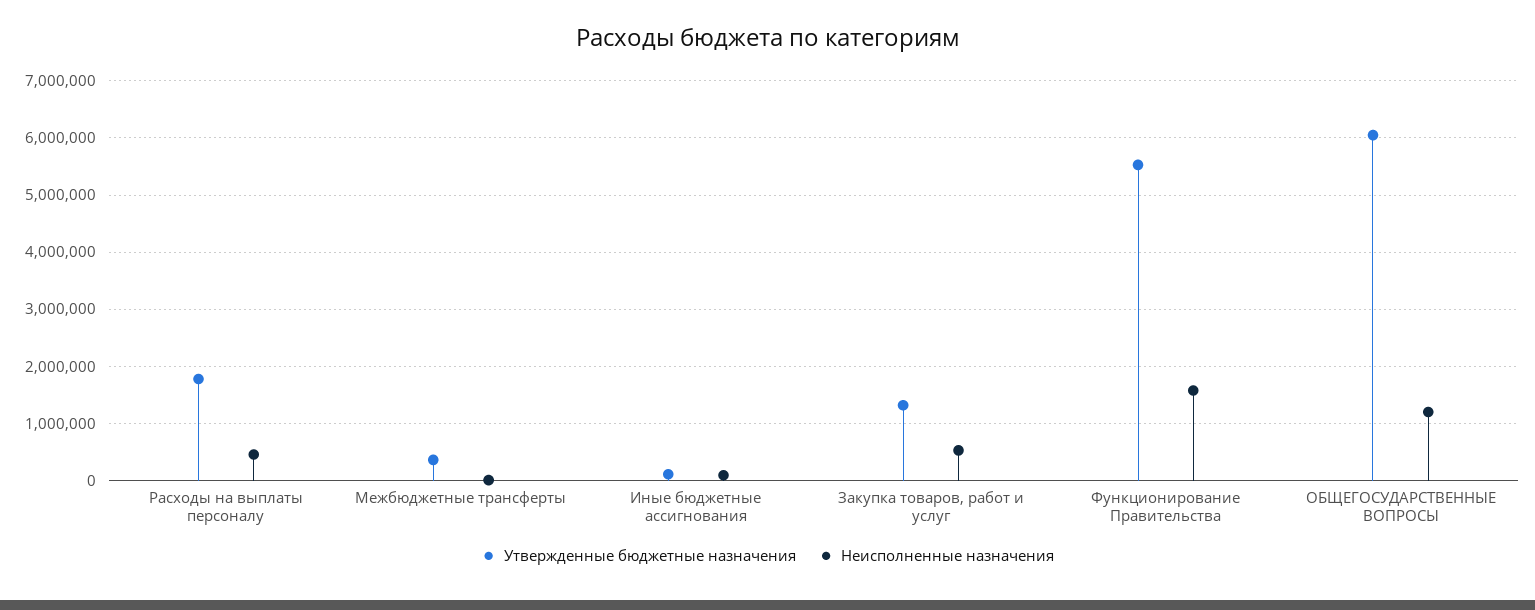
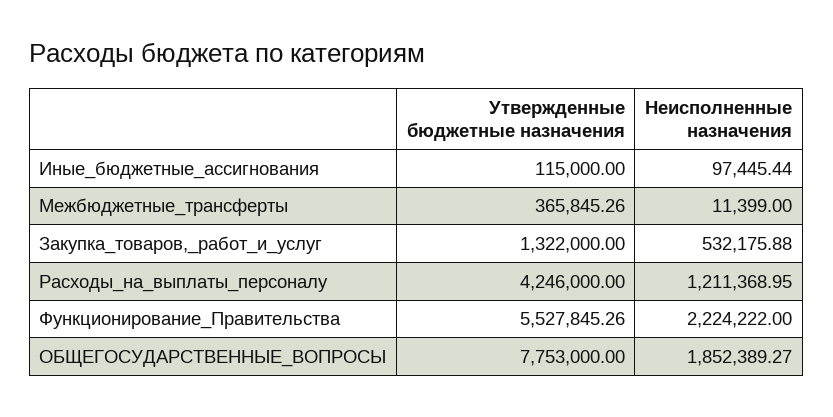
  {
    "Утвержденные бюджетные назначения": {
-     "Расходы на выплаты персоналу": 1800000,
+     "Расходы на выплаты персоналу": 4246000,
      "Межбюджетные трансферты": 365845.26,
      "Иные бюджетные ассигнования": 115000,
      "Закупка товаров, работ и услуг": 1322000,
      "Функционирование Правительства": 5527845.26,
-     "ОБЩЕГОСУДАРСТВЕННЫЕ ВОПРОСЫ": 6000000
+     "ОБЩЕГОСУДАРСТВЕННЫЕ ВОПРОСЫ": 7753000
    },
    "Неисполненные назначения": {
-     "Расходы на выплаты персоналу": 400000,
+     "Расходы на выплаты персоналу": 1211368.95,
      "Межбюджетные трансферты": 11399,
      "Иные бюджетные ассигнования": 97445.44,
      "Закупка товаров, работ и услуг": 532175.88,
-     "Функционирование Правительства": 1600000,
+     "Функционирование Правительства": 2224222,
-     "ОБЩЕГОСУДАРСТВЕННЫЕ ВОПРОСЫ": 1200000
+     "ОБЩЕГОСУДАРСТВЕННЫЕ ВОПРОСЫ": 1852389.27
    }
  }

